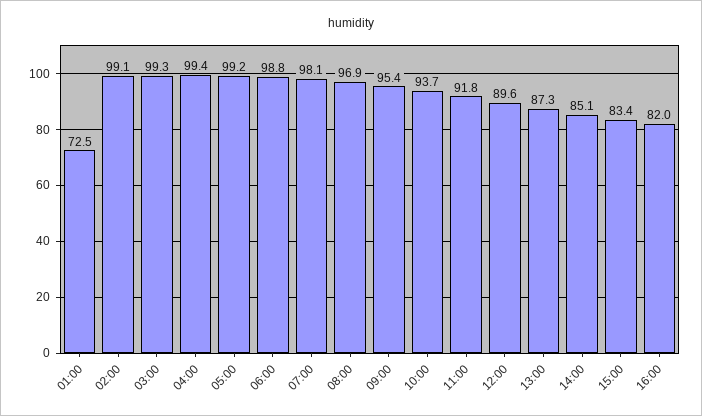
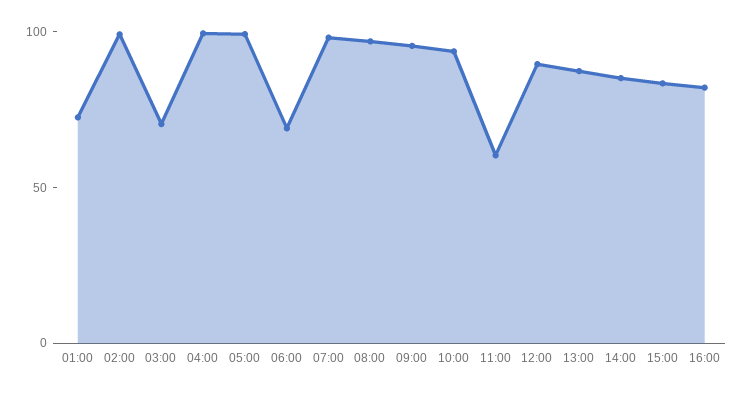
  {
    "01:00": 72.5,
    "02:00": 99.1,
-   "03:00": 99.3,
+   "03:00": 70,
    "04:00": 99.4,
    "05:00": 99.2,
-   "06:00": 98.8,
+   "06:00": 70,
    "07:00": 98.1,
    "08:00": 96.9,
    "09:00": 95.4,
    "10:00": 93.7,
-   "11:00": 91.8,
+   "11:00": 60,
    "12:00": 89.6,
    "13:00": 87.3,
    "14:00": 85.1,
    "15:00": 83.4,
    "16:00": 82
  }

